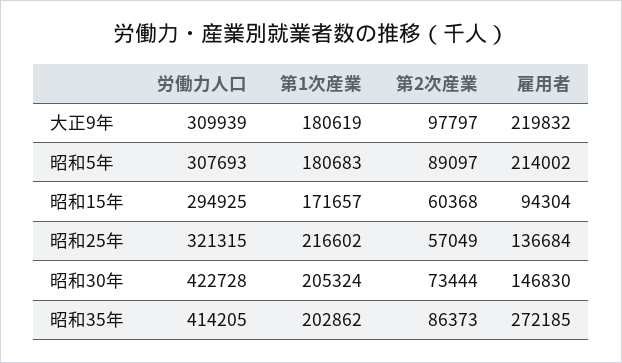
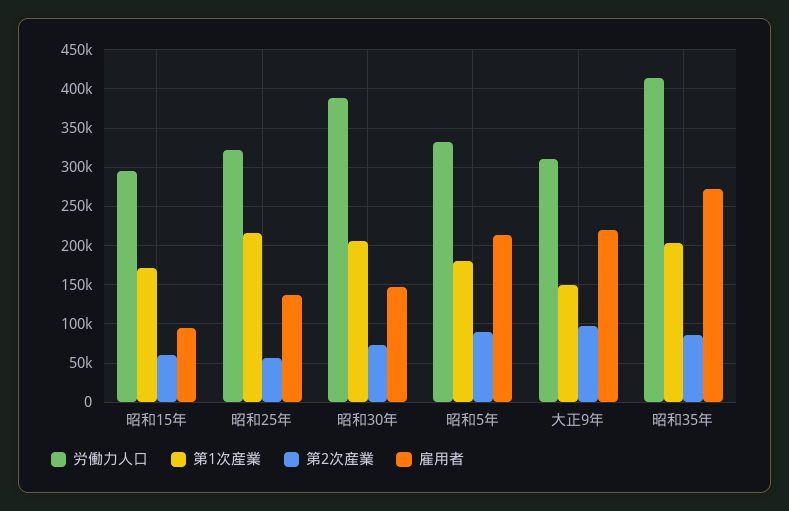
  {
    "労働力人口": {
      "大正9年": 309939,
-     "昭和5年": 307693,
+     "昭和5年": 330000,
      "昭和15年": 294925,
      "昭和25年": 321315,
-     "昭和30年": 422728,
+     "昭和30年": 390000,
      "昭和35年": 414205
    },
    "第1次産業": {
-     "大正9年": 180619,
+     "大正9年": 150000,
      "昭和5年": 180683,
      "昭和15年": 171657,
      "昭和25年": 216602,
      "昭和30年": 205324,
      "昭和35年": 202862
    },
    "第2次産業": {
      "大正9年": 97797,
      "昭和5年": 89097,
      "昭和15年": 60368,
      "昭和25年": 57049,
      "昭和30年": 73444,
      "昭和35年": 86373
    },
    "雇用者": {
      "大正9年": 219832,
      "昭和5年": 214002,
      "昭和15年": 94304,
      "昭和25年": 136684,
      "昭和30年": 146830,
      "昭和35年": 272185
    }
  }

